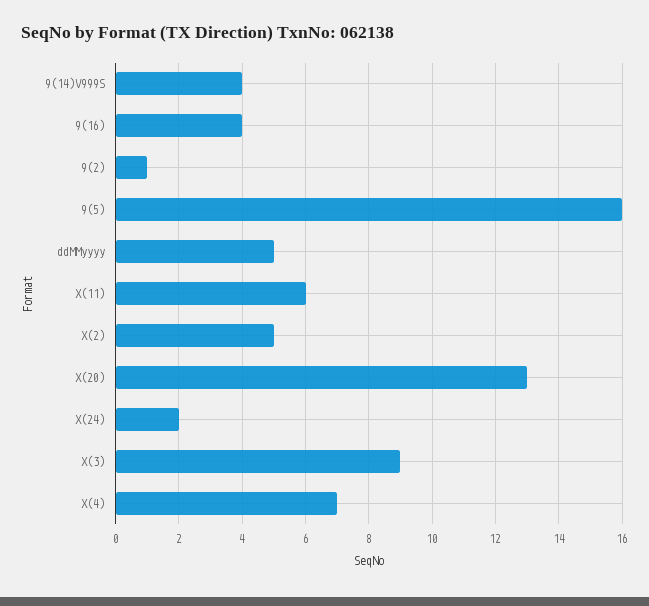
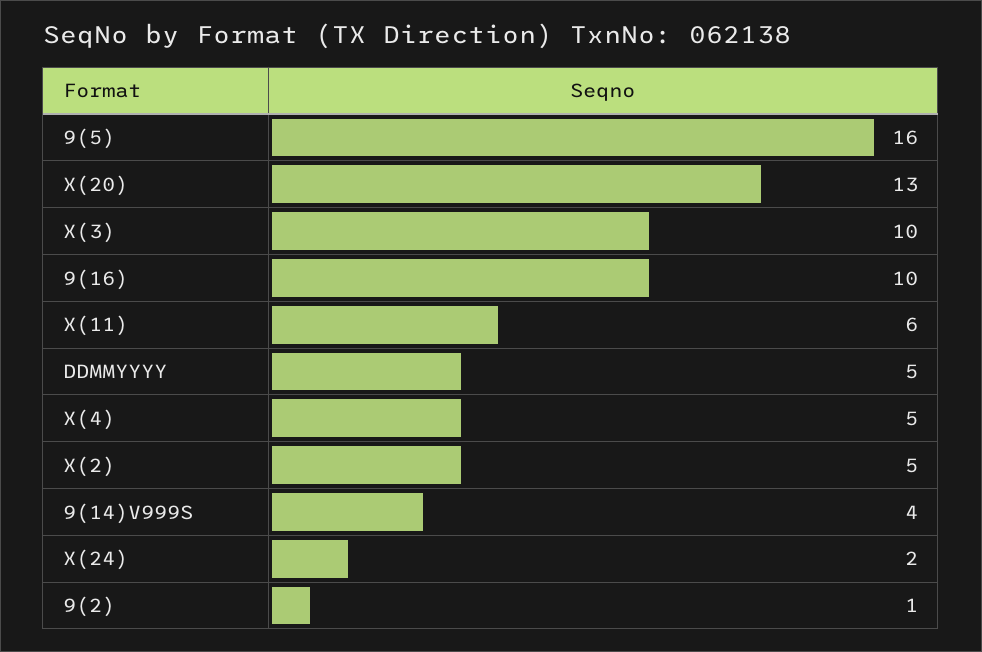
  {
    "9(14)V999S": 4,
-   "9(16)": 4,
+   "9(16)": 10,
    "9(2)": 1,
    "9(5)": 16,
    "ddMMyyyy": 5,
    "X(11)": 6,
    "X(2)": 5,
    "X(20)": 13,
    "X(24)": 2,
-   "X(3)": 9,
+   "X(3)": 10,
-   "X(4)": 7
+   "X(4)": 5
  }

